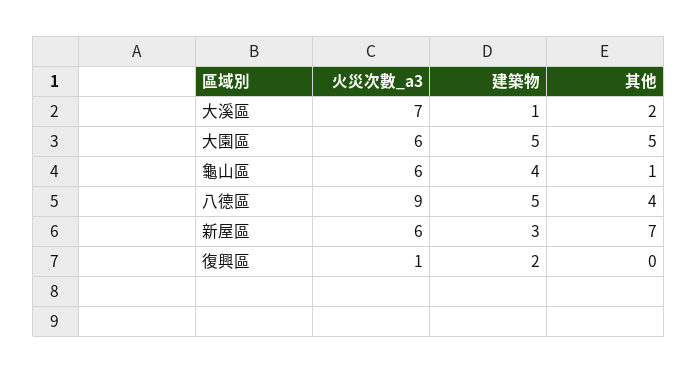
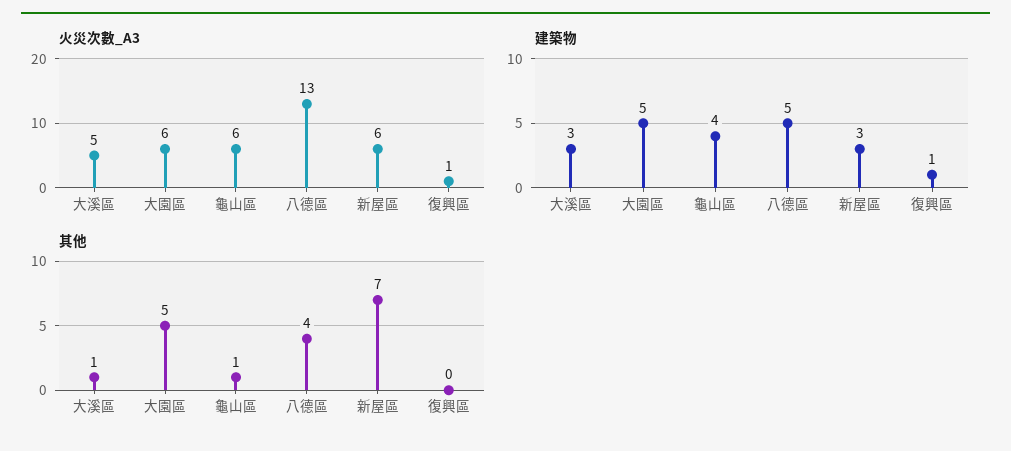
  {
    "火災次數_a3": {
-     "大溪區": 7,
+     "大溪區": 5,
      "大園區": 6,
      "龜山區": 6,
-     "八德區": 9,
+     "八德區": 13,
      "新屋區": 6,
      "復興區": 1
    },
    "建築物": {
-     "大溪區": 1,
+     "大溪區": 3,
      "大園區": 5,
      "龜山區": 4,
      "八德區": 5,
      "新屋區": 3,
-     "復興區": 2
+     "復興區": 1
    },
    "其他": {
-     "大溪區": 2,
+     "大溪區": 1,
      "大園區": 5,
      "龜山區": 1,
      "八德區": 4,
      "新屋區": 7,
      "復興區": 0
    }
  }

